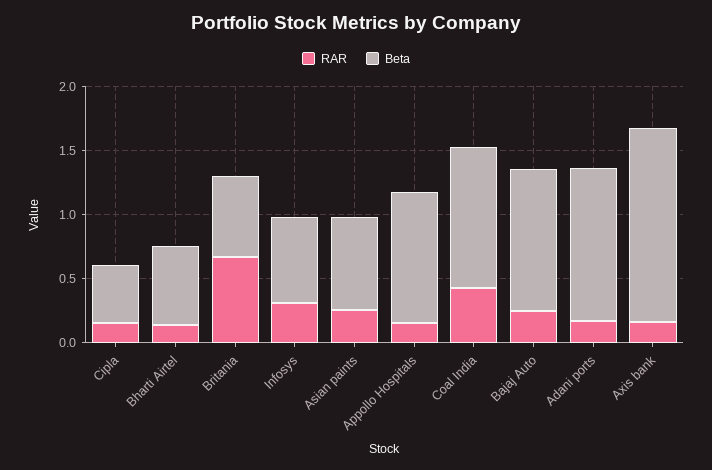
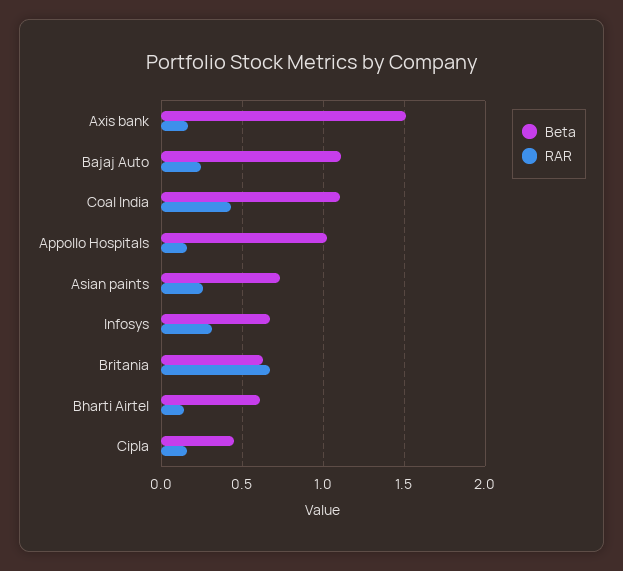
  {
    "RAR": {
      "Cipla": 0.15,
      "Bharti Airtel": 0.15,
      "Britania": 0.65,
      "Infosys": 0.3,
      "Asian paints": 0.25,
      "Appollo Hospitals": 0.15,
      "Coal India": 0.45,
      "Bajaj Auto": 0.25,
-     "Adani ports": 0.2,
      "Axis bank": 0.15
    },
    "Beta": {
      "Cipla": 0.45,
      "Bharti Airtel": 0.6,
      "Britania": 0.65,
      "Infosys": 0.65,
      "Asian paints": 0.75,
      "Appollo Hospitals": 1,
      "Coal India": 1.1,
      "Bajaj Auto": 1.1,
-     "Adani ports": 1.2,
      "Axis bank": 1.5
    }
  }

